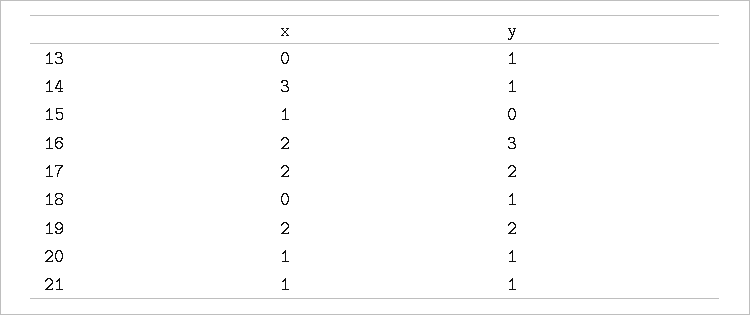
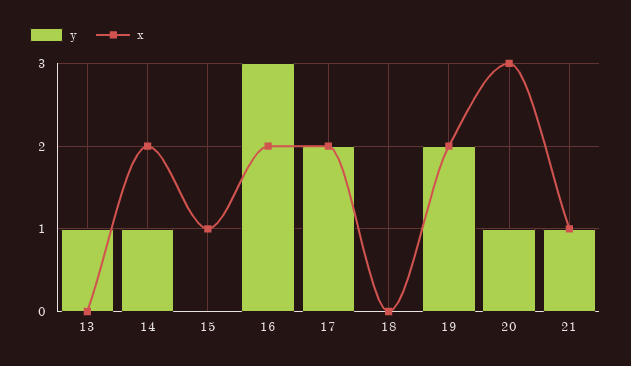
  {
    "x": {
      "13": 0,
-     "14": 3,
+     "14": 2,
      "15": 1,
      "16": 2,
      "17": 2,
      "18": 0,
      "19": 2,
-     "20": 1,
+     "20": 3,
      "21": 1
    },
    "y": {
      "13": 1,
      "14": 1,
      "15": 0,
      "16": 3,
      "17": 2,
-     "18": 1,
+     "18": 0,
      "19": 2,
      "20": 1,
      "21": 1
    }
  }

